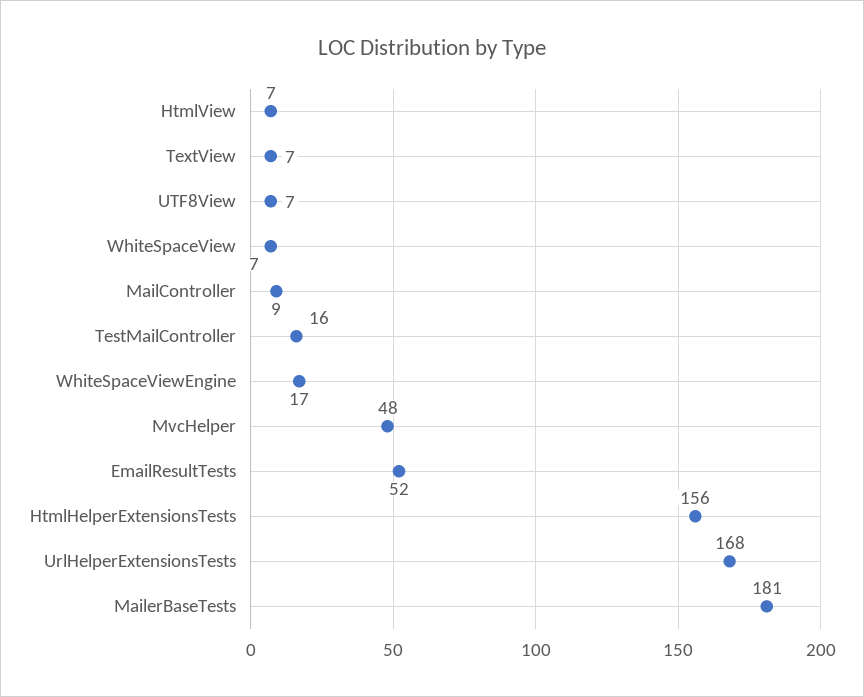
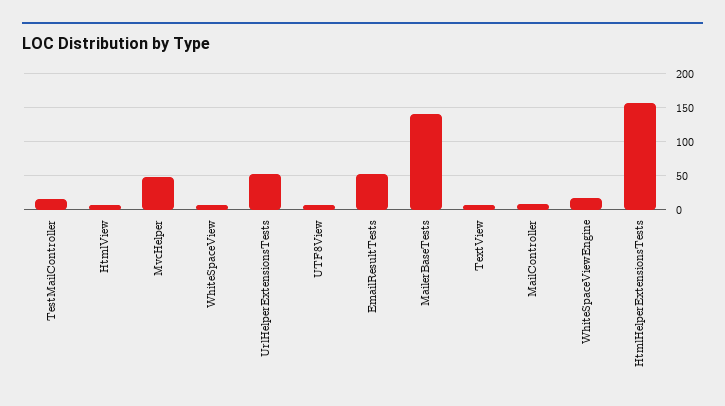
  {
    "HtmlView": 7,
    "TextView": 7,
    "UTF8View": 7,
    "WhiteSpaceView": 7,
    "MailController": 9,
    "TestMailController": 16,
    "WhiteSpaceViewEngine": 17,
    "MvcHelper": 48,
    "EmailResultTests": 52,
    "HtmlHelperExtensionsTests": 156,
-   "UrlHelperExtensionsTests": 168,
+   "UrlHelperExtensionsTests": 50,
-   "MailerBaseTests": 181
+   "MailerBaseTests": 140
  }

